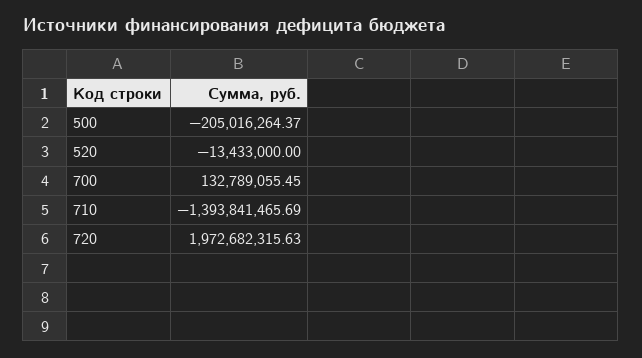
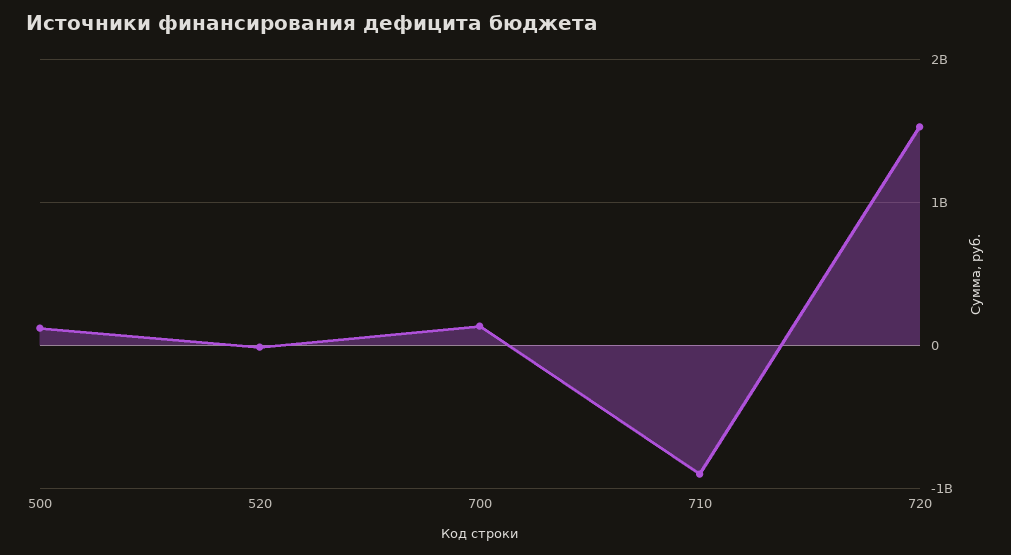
  {
-   "500": -205016264.37,
+   "500": 100000000,
    "520": -13433000,
    "700": 132789055.45,
-   "710": -1393841465.69,
+   "710": -900000000,
-   "720": 1972682315.63
+   "720": 1500000000
  }

